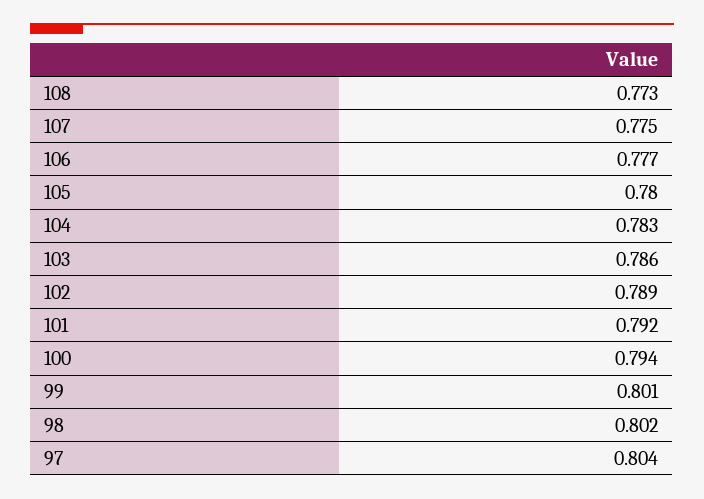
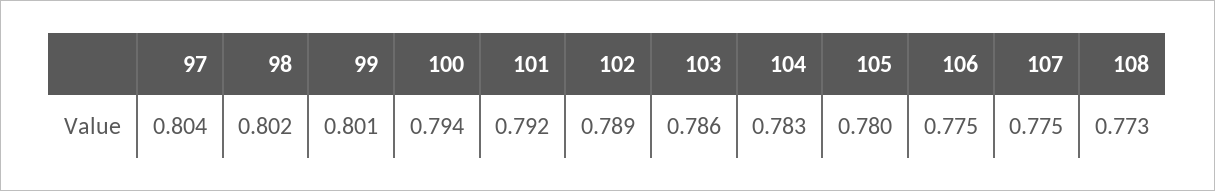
  {
    "108": 0.773,
    "107": 0.775,
-   "106": 0.777,
+   "106": 0.775,
    "105": 0.78,
    "104": 0.783,
    "103": 0.786,
    "102": 0.789,
    "101": 0.792,
    "100": 0.794,
    "99": 0.801,
    "98": 0.802,
    "97": 0.804
  }

